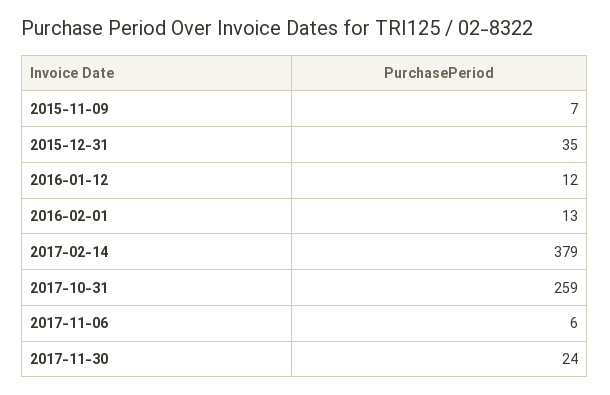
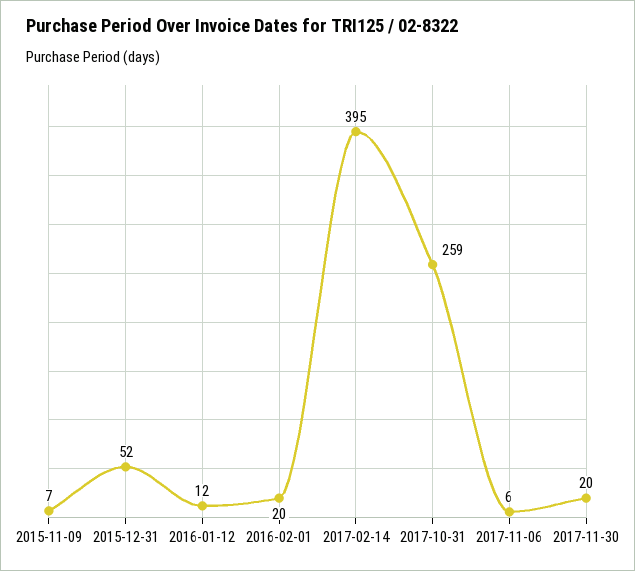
  {
    "2015-11-09": 7,
-   "2015-12-31": 35,
+   "2015-12-31": 52,
    "2016-01-12": 12,
-   "2016-02-01": 13,
+   "2016-02-01": 20,
-   "2017-02-14": 379,
+   "2017-02-14": 395,
    "2017-10-31": 259,
    "2017-11-06": 6,
-   "2017-11-30": 24
+   "2017-11-30": 20
  }

